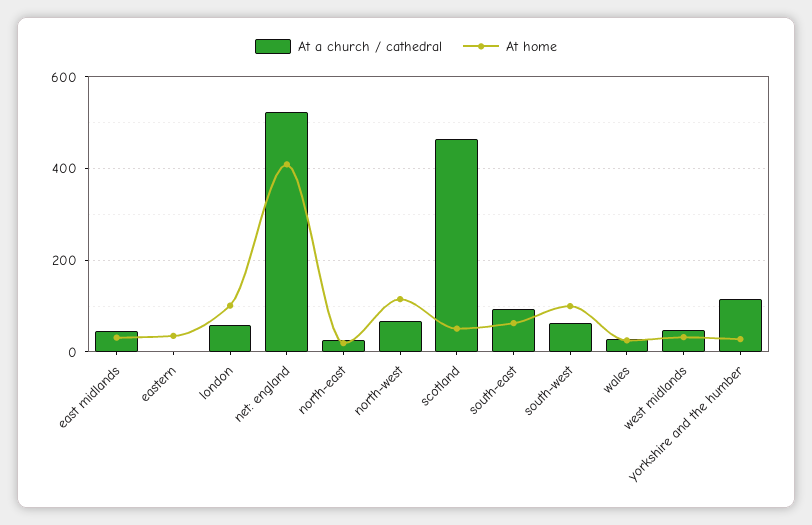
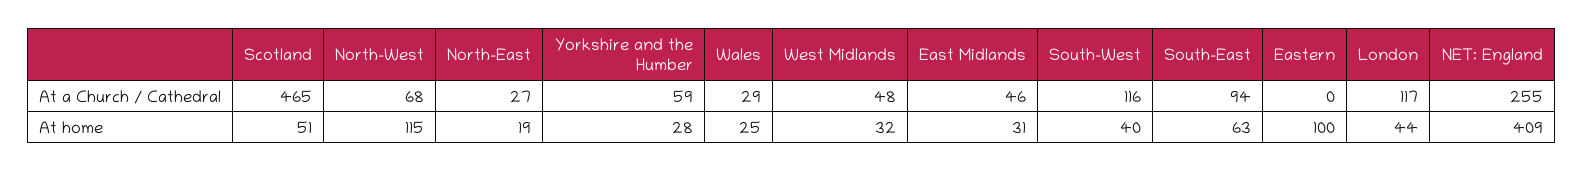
  {
    "At a church / cathedral": {
      "east midlands": 46,
      "eastern": 0,
-     "london": 60,
+     "london": 117,
-     "net: england": 520,
+     "net: england": 255,
      "north-east": 27,
      "north-west": 68,
      "scotland": 465,
      "south-east": 94,
-     "south-west": 60,
+     "south-west": 116,
      "wales": 29,
      "west midlands": 48,
-     "yorkshire and the humber": 120
+     "yorkshire and the humber": 59
    },
    "At home": {
      "east midlands": 31,
-     "eastern": 40,
+     "eastern": 100,
-     "london": 100,
+     "london": 44,
      "net: england": 409,
      "north-east": 19,
      "north-west": 115,
      "scotland": 51,
      "south-east": 63,
-     "south-west": 100,
+     "south-west": 40,
      "wales": 25,
      "west midlands": 32,
      "yorkshire and the humber": 28
    }
  }

